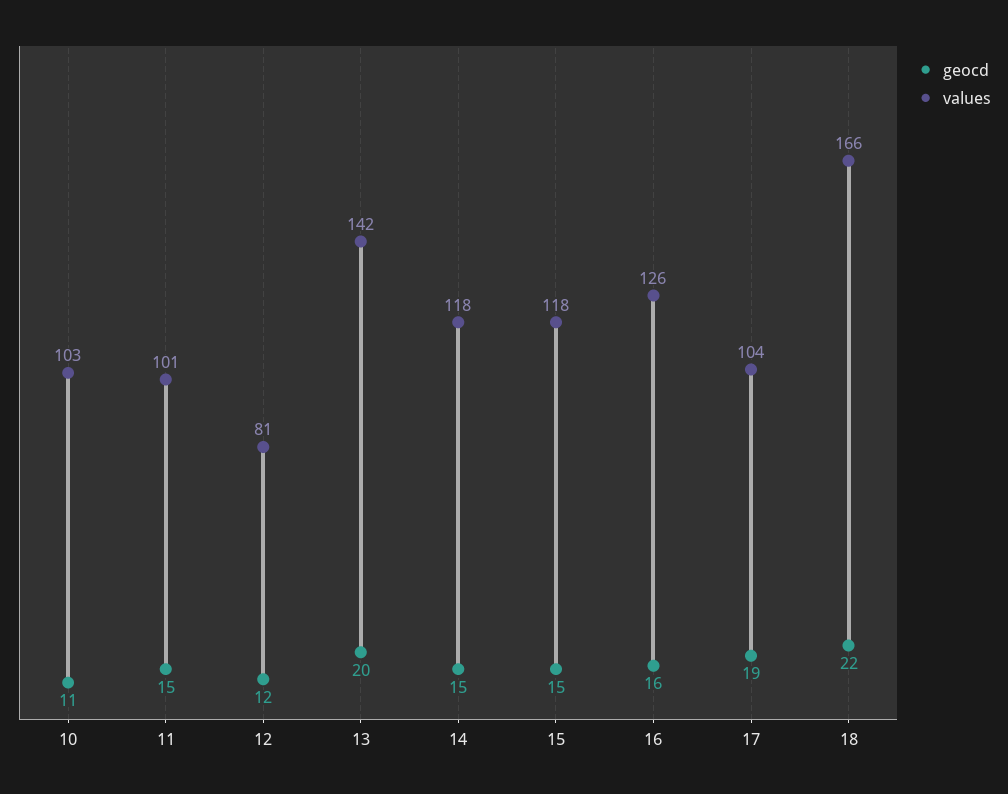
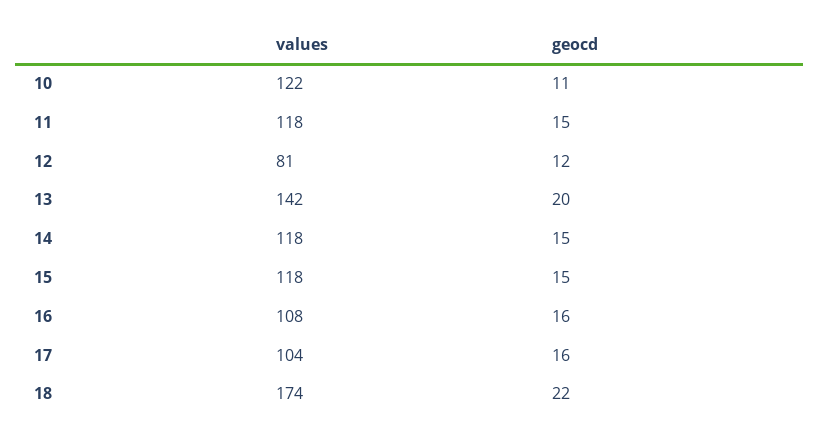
  {
    "geocd": {
      "10": 11,
      "11": 15,
      "12": 12,
      "13": 20,
      "14": 15,
      "15": 15,
      "16": 16,
-     "17": 19,
+     "17": 16,
      "18": 22
    },
    "values": {
-     "10": 103,
+     "10": 122,
-     "11": 101,
+     "11": 118,
      "12": 81,
      "13": 142,
      "14": 118,
      "15": 118,
-     "16": 126,
+     "16": 108,
      "17": 104,
-     "18": 166
+     "18": 174
    }
  }

